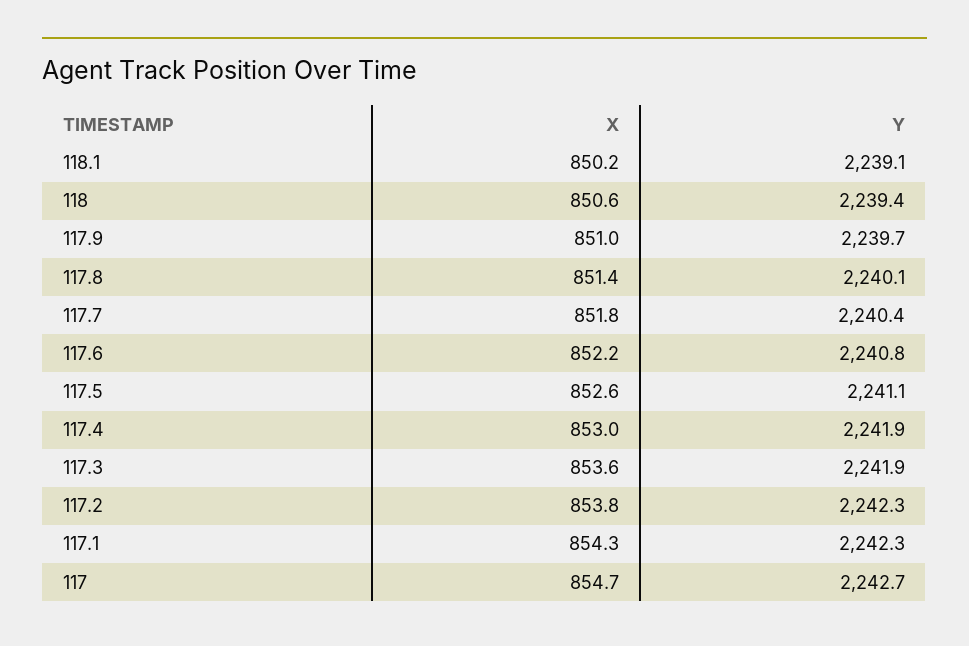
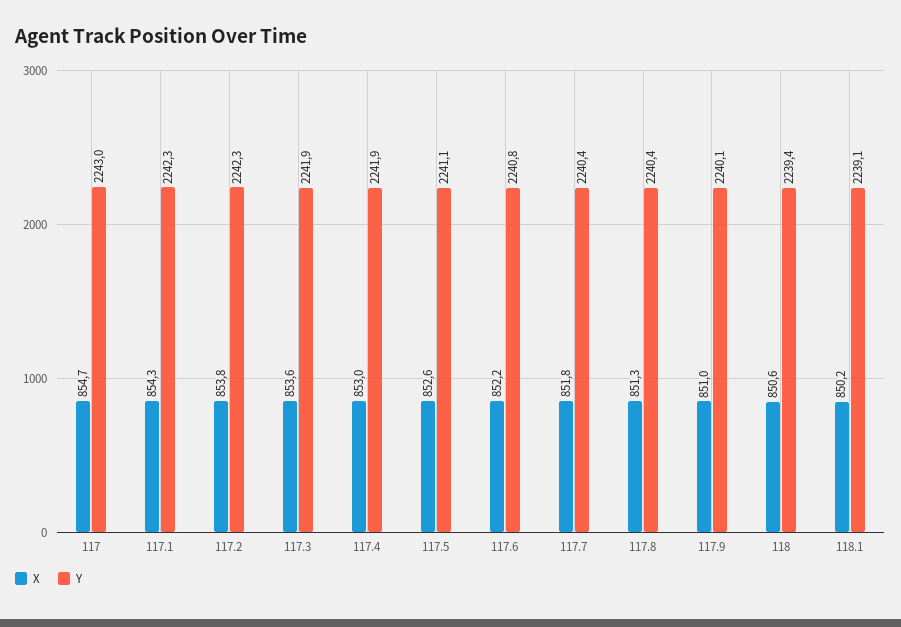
  {
    "X": {
      "118.1": 850.2,
      "118": 850.6,
      "117.9": 851,
-     "117.8": 851.4,
+     "117.8": 851.3,
      "117.7": 851.8,
      "117.6": 852.2,
      "117.5": 852.6,
      "117.4": 853,
      "117.3": 853.6,
      "117.2": 853.8,
      "117.1": 854.3,
      "117": 854.7
    },
    "Y": {
      "118.1": 2239.1,
      "118": 2239.4,
-     "117.9": 2239.7,
+     "117.9": 2240.1,
-     "117.8": 2240.1,
+     "117.8": 2240.4,
      "117.7": 2240.4,
      "117.6": 2240.8,
      "117.5": 2241.1,
      "117.4": 2241.9,
      "117.3": 2241.9,
      "117.2": 2242.3,
      "117.1": 2242.3,
-     "117": 2242.7
+     "117": 2243
    }
  }

